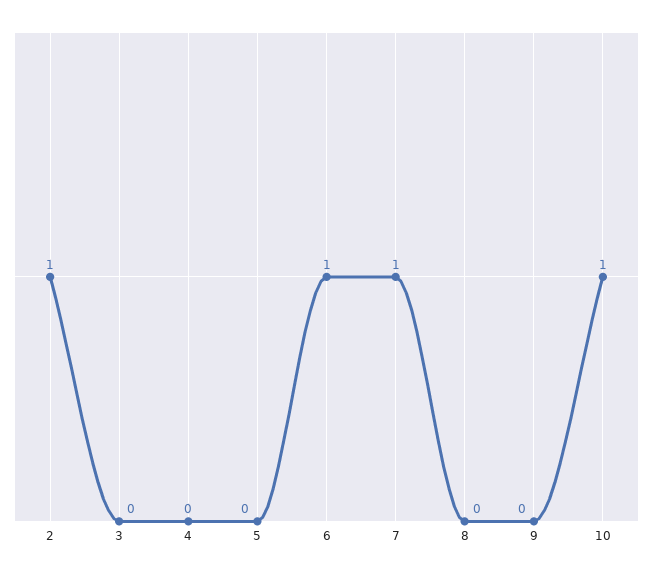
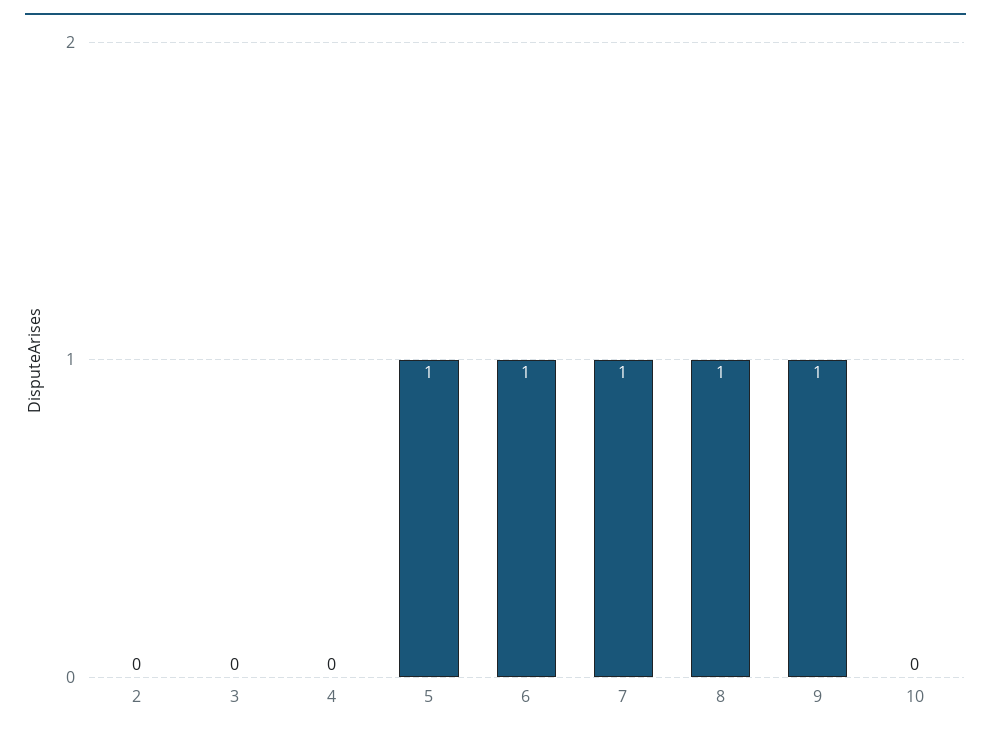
  {
-   "2": 1,
+   "2": 0,
    "3": 0,
    "4": 0,
-   "5": 0,
+   "5": 1,
    "6": 1,
    "7": 1,
-   "8": 0,
+   "8": 1,
-   "9": 0,
+   "9": 1,
-   "10": 1
+   "10": 0
  }

